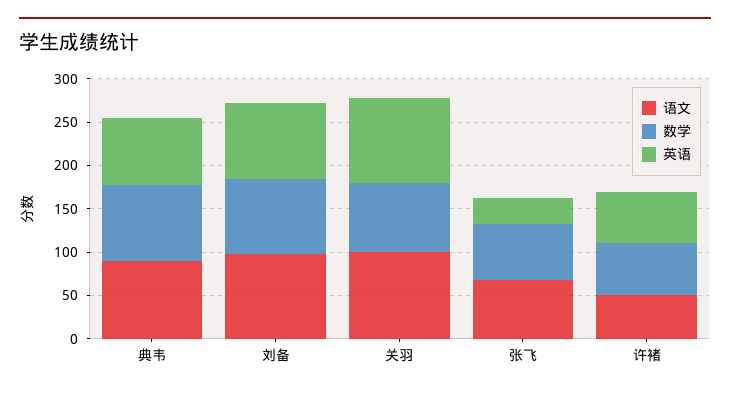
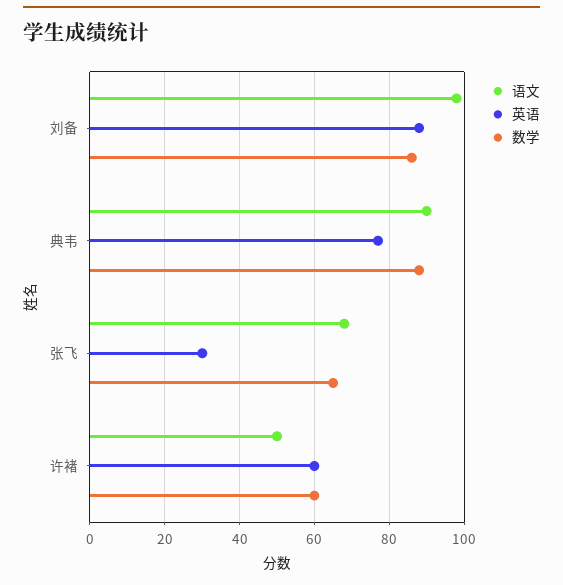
  {
    "语文": {
      "典韦": 90,
      "刘备": 100,
-     "关羽": 100,
      "张飞": 70,
      "许褚": 50
    },
    "数学": {
      "典韦": 90,
      "刘备": 85,
-     "关羽": 80,
      "张飞": 65,
      "许褚": 60
    },
    "英语": {
      "典韦": 75,
      "刘备": 90,
-     "关羽": 100,
      "张飞": 30,
      "许褚": 60
    }
  }

